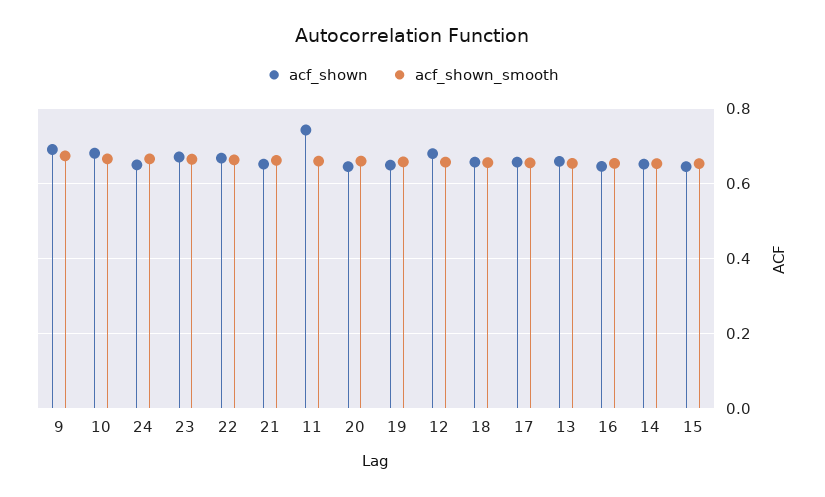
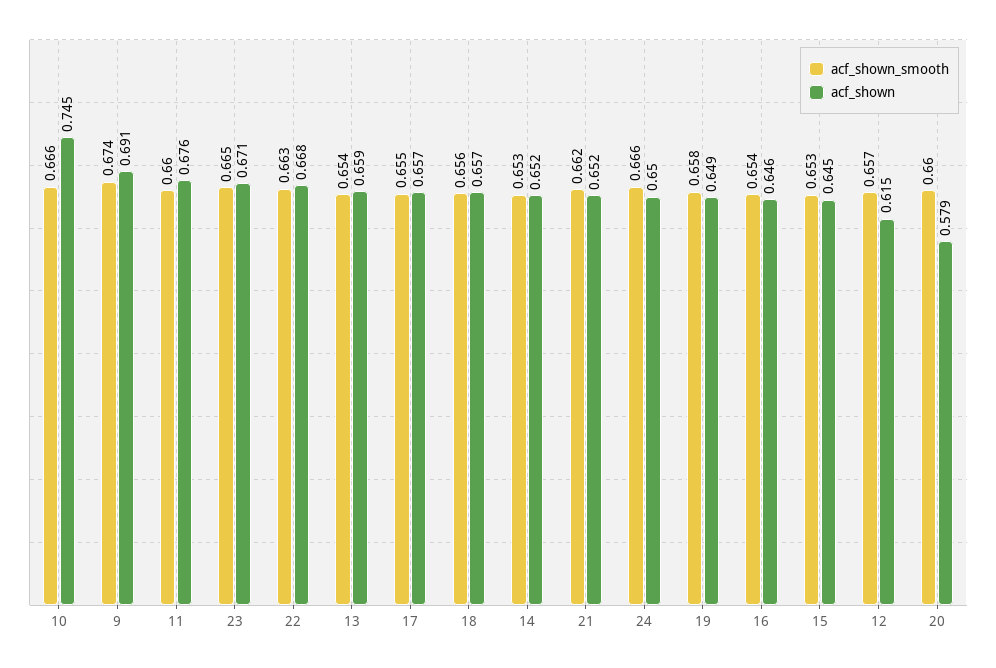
  {
    "acf_shown": {
      "9": 0.691,
-     "10": 0.68,
+     "10": 0.745,
      "24": 0.65,
      "23": 0.671,
      "22": 0.668,
      "21": 0.652,
-     "11": 0.74,
+     "11": 0.676,
-     "20": 0.64,
+     "20": 0.579,
      "19": 0.649,
-     "12": 0.68,
+     "12": 0.615,
      "18": 0.657,
      "17": 0.657,
      "13": 0.659,
      "16": 0.646,
      "14": 0.652,
      "15": 0.645
    },
    "acf_shown_smooth": {
      "9": 0.674,
      "10": 0.666,
      "24": 0.666,
      "23": 0.665,
      "22": 0.663,
      "21": 0.662,
      "11": 0.66,
      "20": 0.66,
      "19": 0.658,
      "12": 0.657,
      "18": 0.656,
      "17": 0.655,
      "13": 0.654,
      "16": 0.654,
      "14": 0.653,
      "15": 0.653
    }
  }

